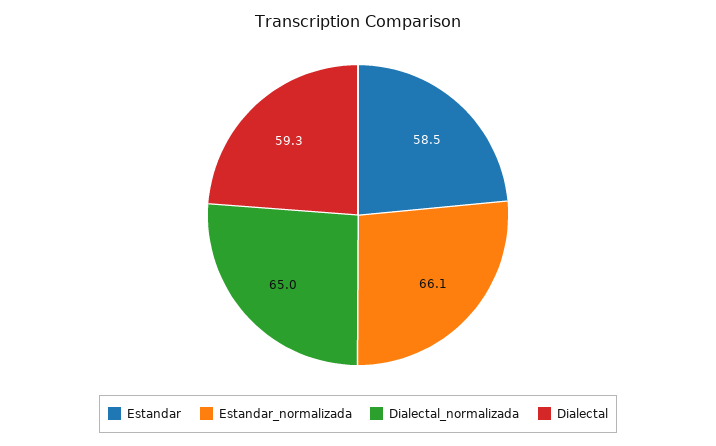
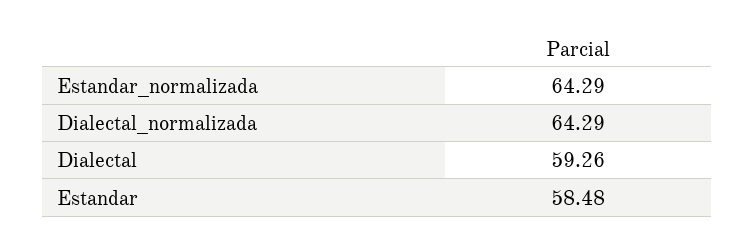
  {
    "Estandar": 58.48,
-   "Estandar_normalizada": 66.1,
+   "Estandar_normalizada": 64.29,
-   "Dialectal_normalizada": 65,
+   "Dialectal_normalizada": 64.29,
    "Dialectal": 59.26
  }

